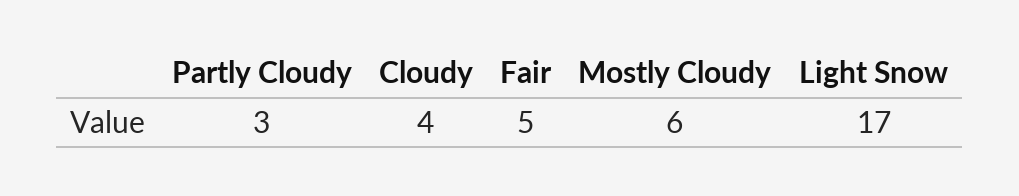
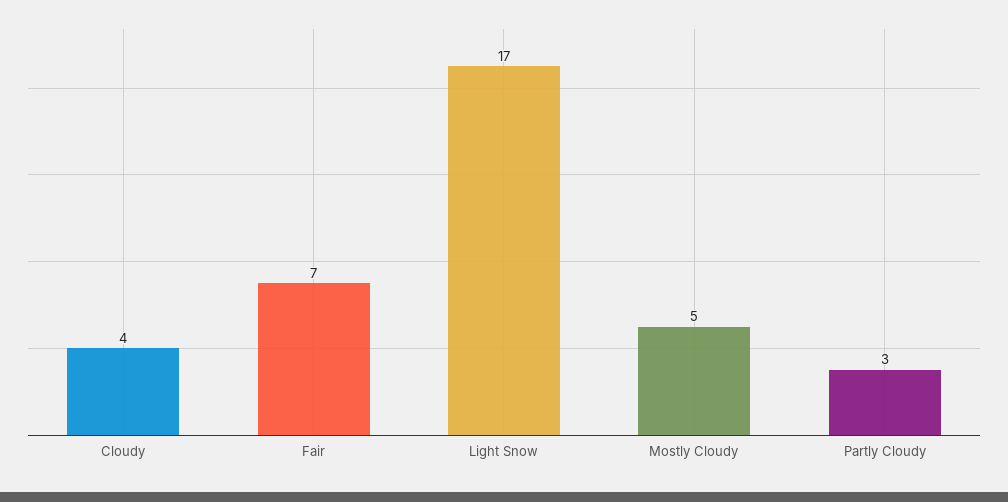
  {
    "Partly Cloudy": 3,
    "Cloudy": 4,
-   "Fair": 5,
+   "Fair": 7,
-   "Mostly Cloudy": 6,
+   "Mostly Cloudy": 5,
    "Light Snow": 17
  }

